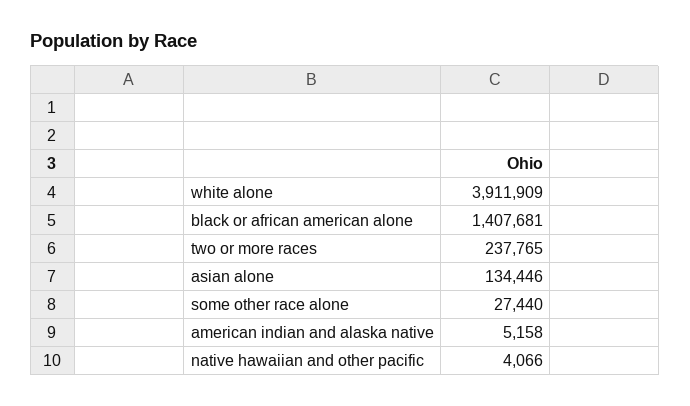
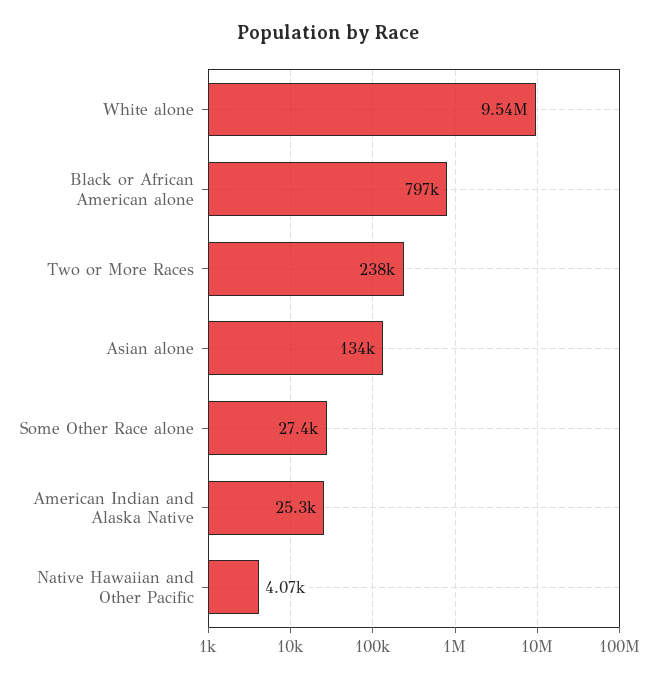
  {
-   "white alone": 3911909,
+   "white alone": 9540000,
-   "black or african american alone": 1407681,
+   "black or african american alone": 797000,
    "two or more races": 237765,
    "asian alone": 134446,
    "some other race alone": 27440,
-   "american indian and alaska native": 5158,
+   "american indian and alaska native": 25300,
    "native hawaiian and other pacific": 4066
  }

